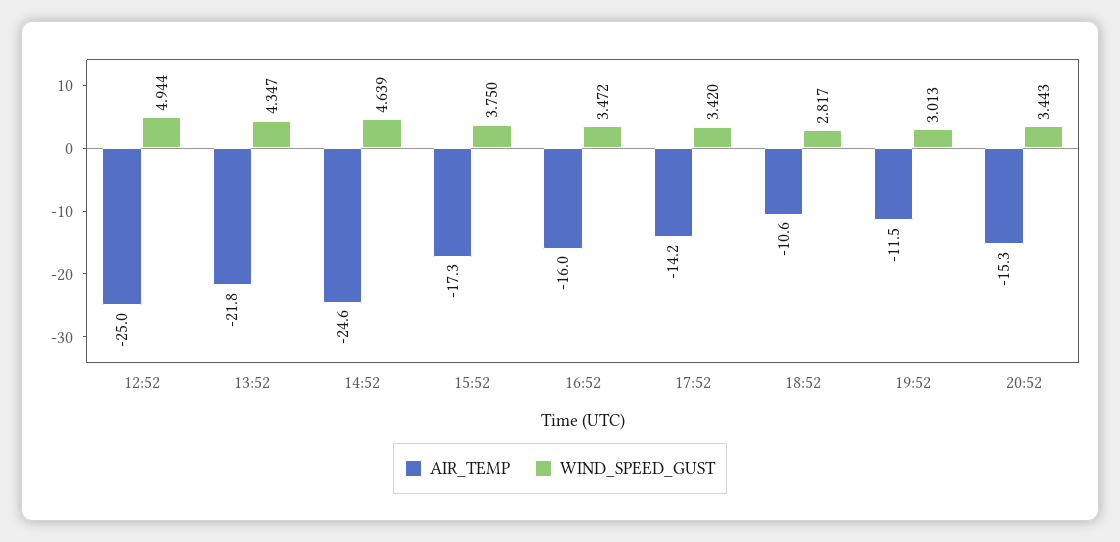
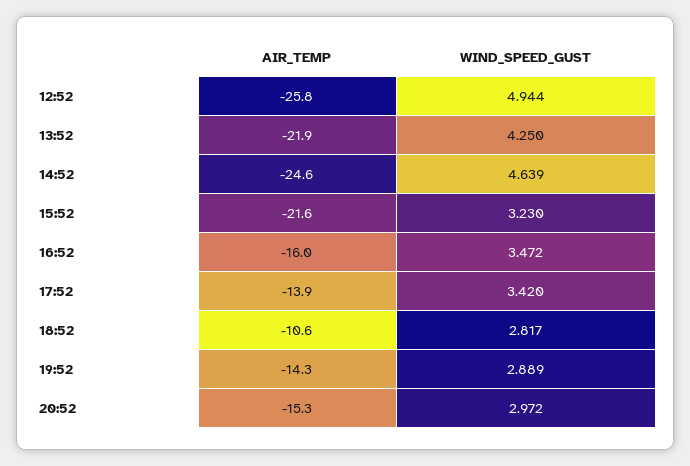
  {
    "AIR_TEMP": {
-     "12:52": -25,
+     "12:52": -25.8,
-     "13:52": -21.8,
+     "13:52": -21.9,
      "14:52": -24.6,
-     "15:52": -17.3,
+     "15:52": -21.6,
      "16:52": -16,
-     "17:52": -14.2,
+     "17:52": -13.9,
      "18:52": -10.6,
-     "19:52": -11.5,
+     "19:52": -14.3,
      "20:52": -15.3
    },
    "WIND_SPEED_GUST": {
      "12:52": 4.944,
-     "13:52": 4.347,
+     "13:52": 4.25,
      "14:52": 4.639,
-     "15:52": 3.75,
+     "15:52": 3.23,
      "16:52": 3.472,
      "17:52": 3.42,
      "18:52": 2.817,
-     "19:52": 3.013,
+     "19:52": 2.889,
-     "20:52": 3.443
+     "20:52": 2.972
    }
  }

